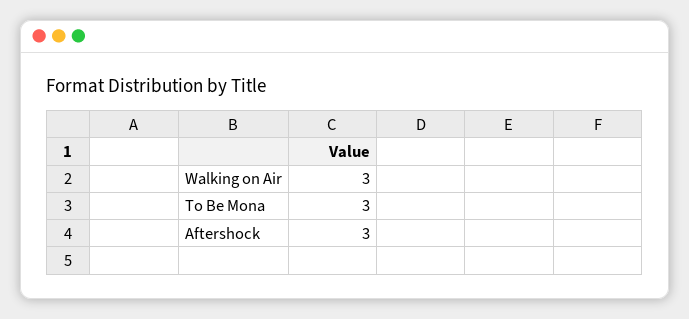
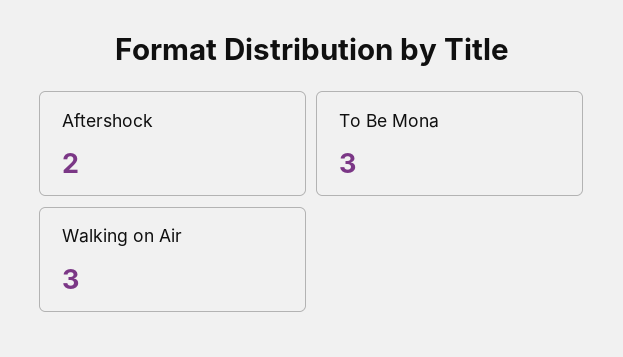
  {
    "Walking on Air": 3,
    "To Be Mona": 3,
-   "Aftershock": 3
+   "Aftershock": 2
  }

